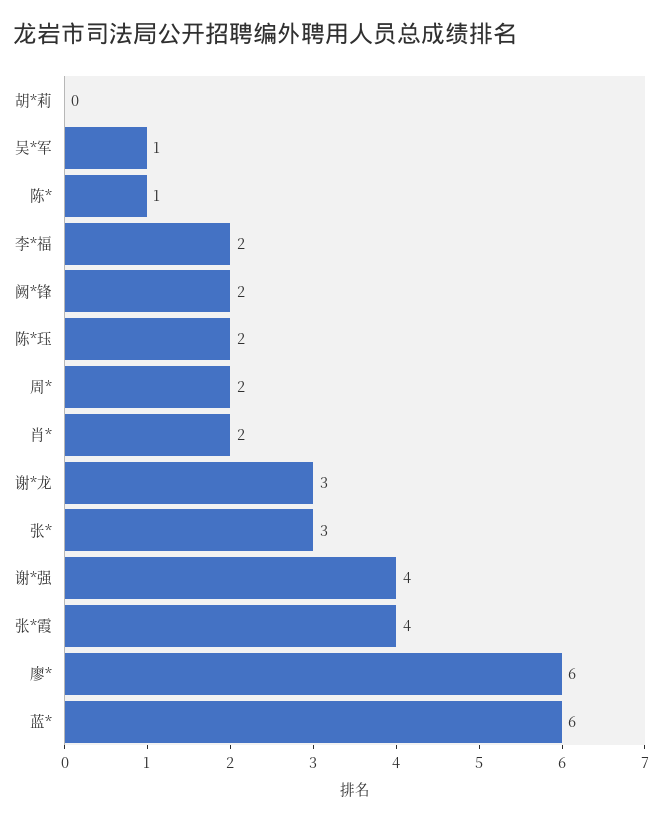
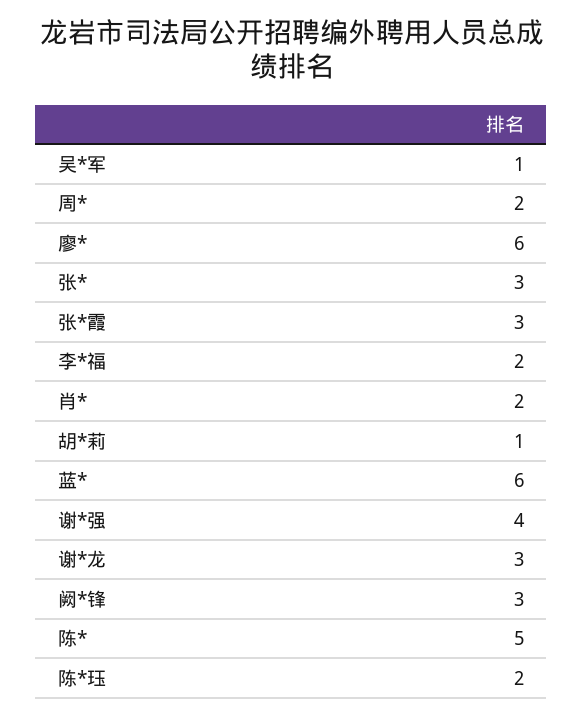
  {
-   "胡*莉": 0,
+   "胡*莉": 1,
    "吴*军": 1,
-   "陈*": 1,
+   "陈*": 5,
    "李*福": 2,
-   "阙*锋": 2,
+   "阙*锋": 3,
    "陈*珏": 2,
    "周*": 2,
    "肖*": 2,
    "谢*龙": 3,
    "张*": 3,
    "谢*强": 4,
-   "张*霞": 4,
+   "张*霞": 3,
    "廖*": 6,
    "蓝*": 6
  }

